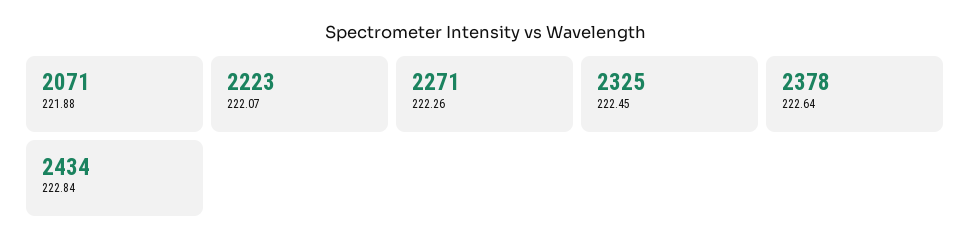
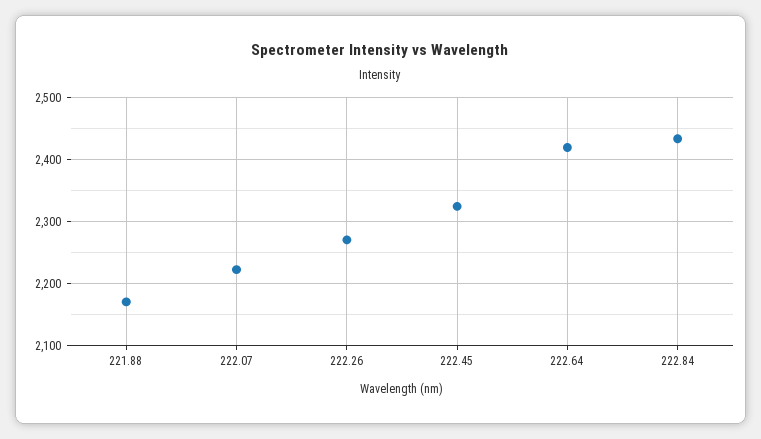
  {
-   "221.88": 2071,
+   "221.88": 2170,
    "222.07": 2223,
    "222.26": 2271,
    "222.45": 2325,
-   "222.64": 2378,
+   "222.64": 2420,
    "222.84": 2434
  }

